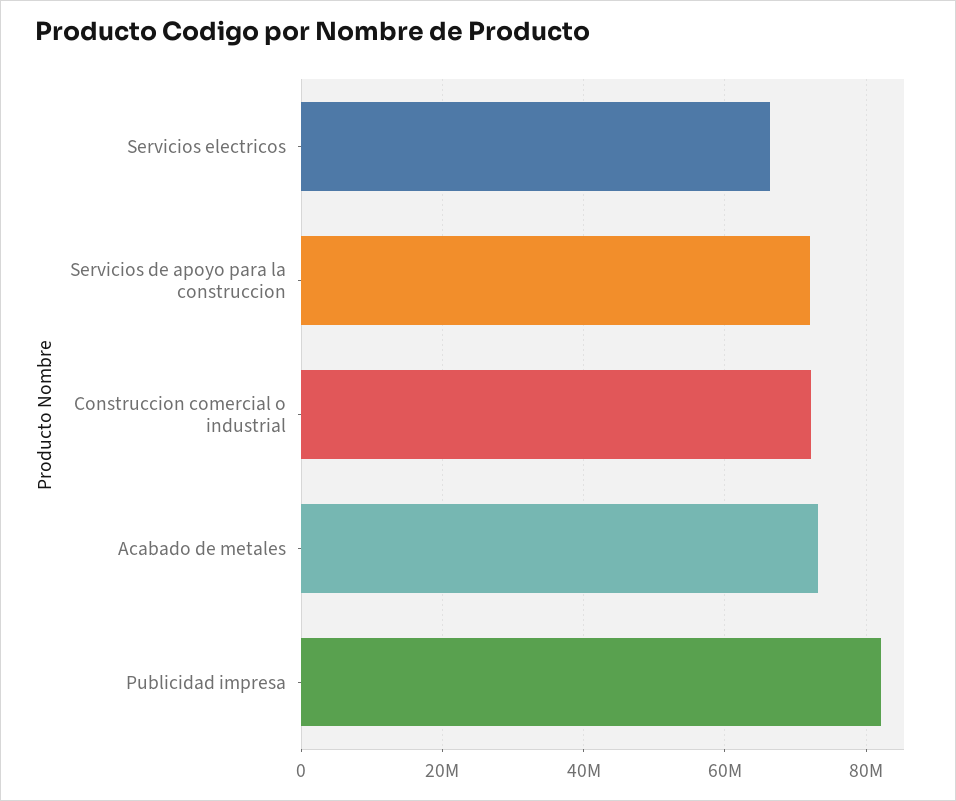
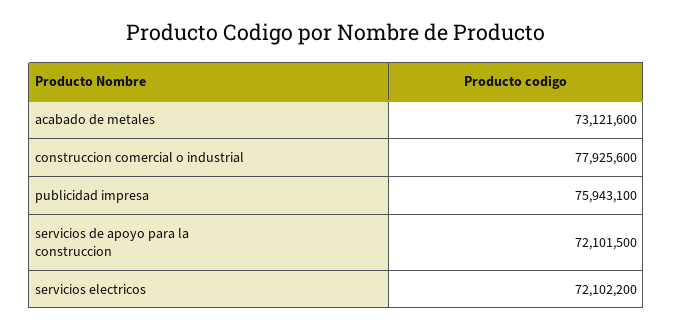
  {
-   "Servicios electricos": 66000000,
+   "Servicios electricos": 72102200,
    "Servicios de apoyo para la construccion": 72101500,
-   "Construccion comercial o industrial": 72000000,
+   "Construccion comercial o industrial": 77925600,
    "Acabado de metales": 73121600,
-   "Publicidad impresa": 82000000
+   "Publicidad impresa": 75943100
  }

